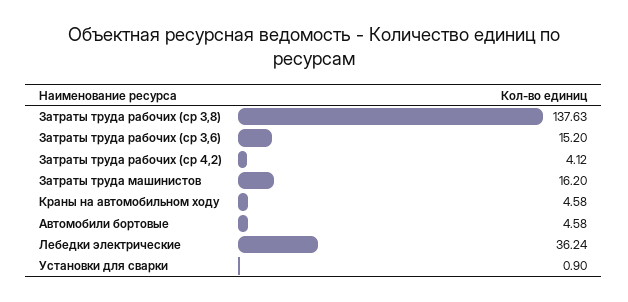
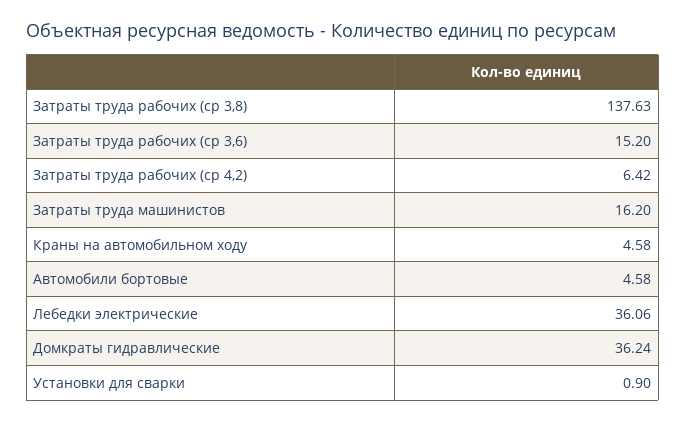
  {
    "Затраты труда рабочих (ср 3,8)": 137.63,
    "Затраты труда рабочих (ср 3,6)": 15.2,
-   "Затраты труда рабочих (ср 4,2)": 4.12,
+   "Затраты труда рабочих (ср 4,2)": 6.42,
    "Затраты труда машинистов": 16.2,
    "Краны на автомобильном ходу": 4.58,
    "Автомобили бортовые": 4.58,
-   "Лебедки электрические": 36.24,
+   "Лебедки электрические": 36.06,
-   "Установки для сварки": 0.9
+   "Установки для сварки": 0.9,
+   "Домкраты гидравлические": 36.24
  }

